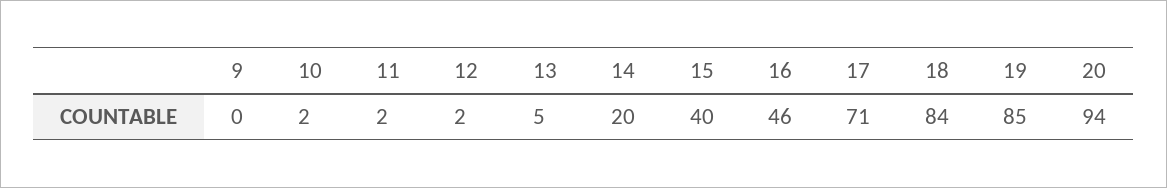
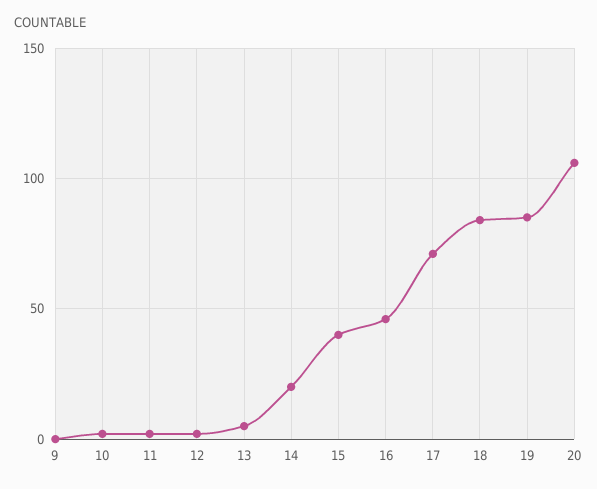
  {
    "9": 0,
    "10": 2,
    "11": 2,
    "12": 2,
    "13": 5,
    "14": 20,
    "15": 40,
    "16": 46,
    "17": 71,
    "18": 84,
    "19": 85,
-   "20": 94
+   "20": 105
  }

